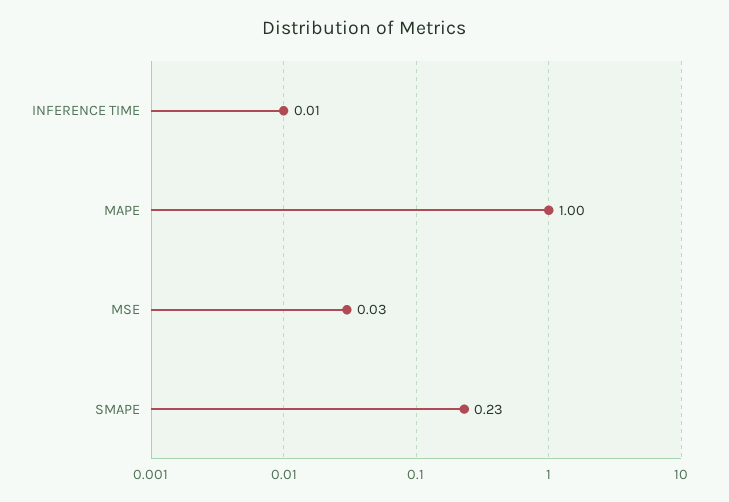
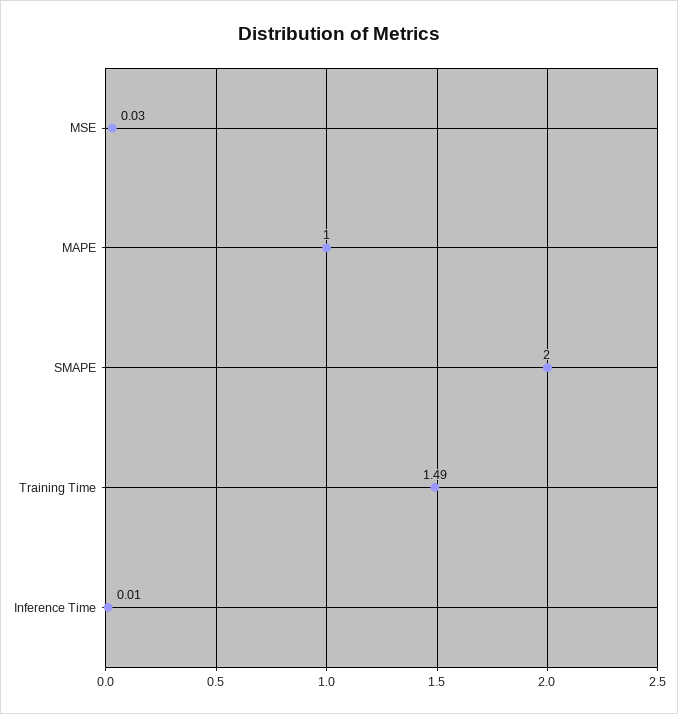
  {
    "INFERENCE TIME": 0.01,
    "MAPE": 1,
    "MSE": 0.03,
-   "SMAPE": 0.23
+   "SMAPE": 2,
+   "Training Time": 1.49
  }

